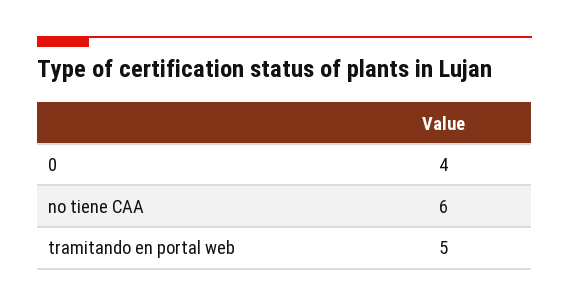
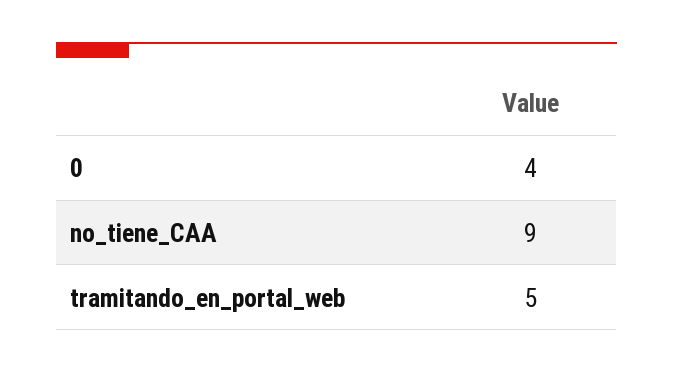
  {
    "0": 4,
-   "no tiene CAA": 6,
+   "no tiene CAA": 9,
    "tramitando en portal web": 5
  }

